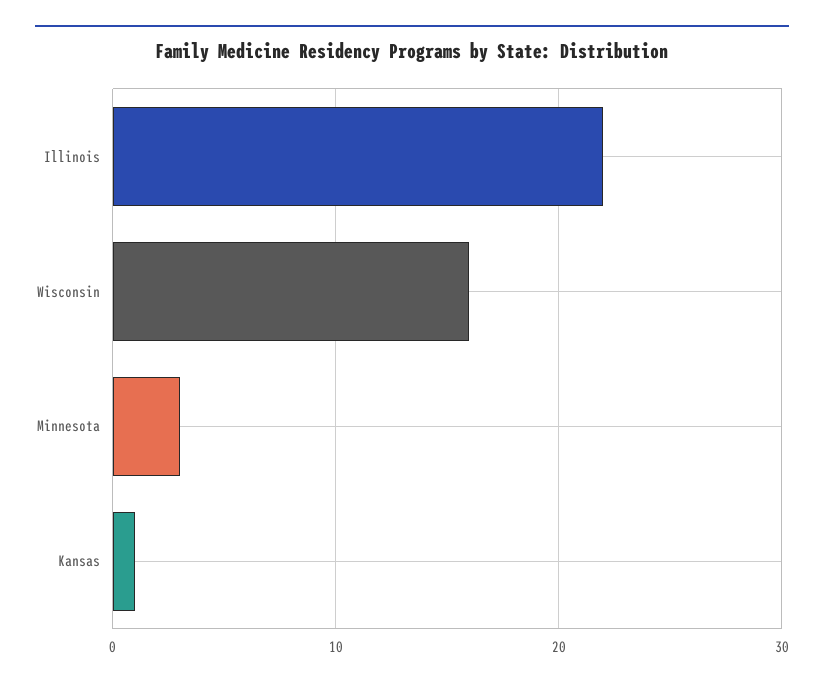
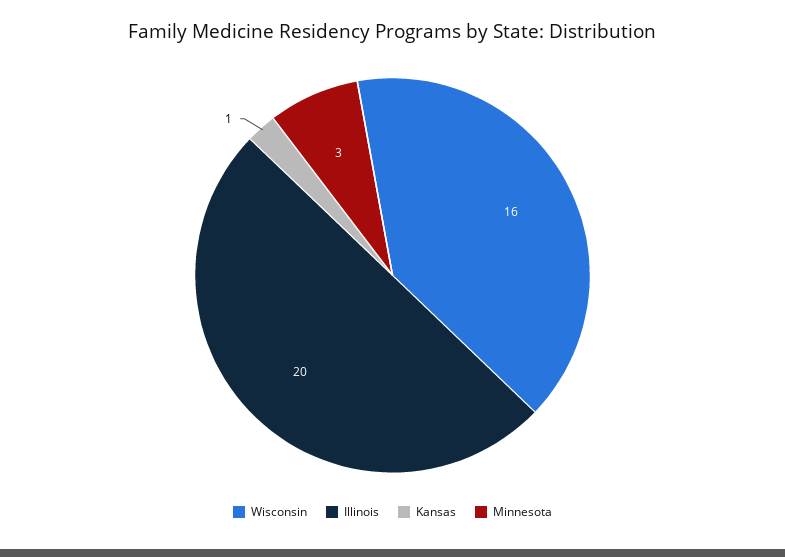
  {
-   "Illinois": 22,
+   "Illinois": 20,
    "Wisconsin": 16,
    "Minnesota": 3,
    "Kansas": 1
  }

